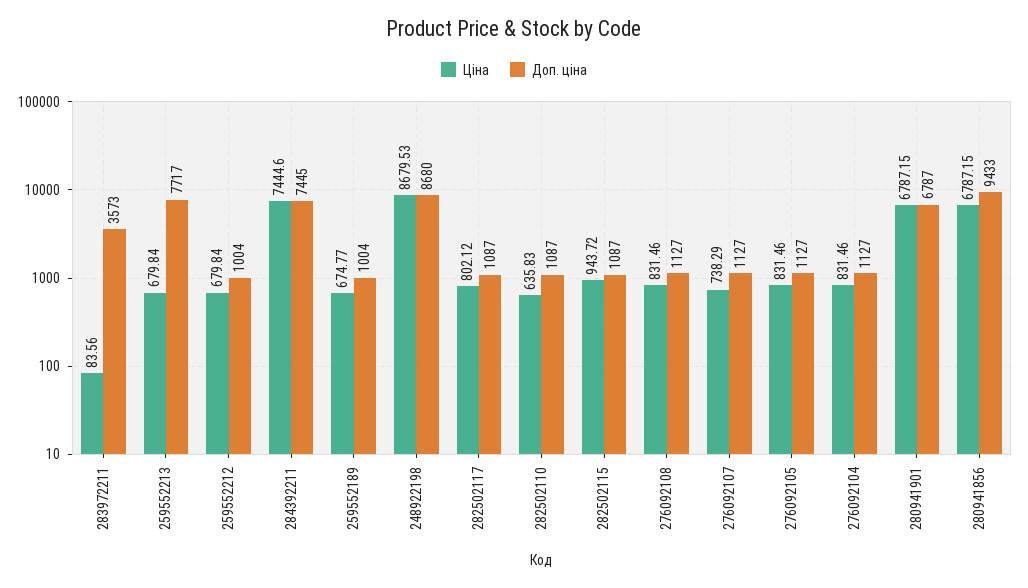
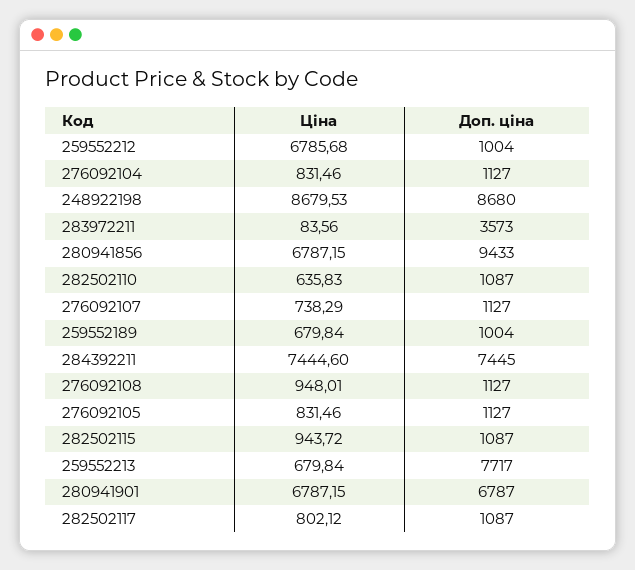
  {
    "Ціна": {
      "283972211": 83.56,
      "259552213": 679.84,
-     "259552212": 679.84,
+     "259552212": 6785.68,
      "284392211": 7444.6,
-     "259552189": 674.77,
+     "259552189": 679.84,
      "248922198": 8679.53,
      "282502117": 802.12,
      "282502110": 635.83,
      "282502115": 943.72,
-     "276092108": 831.46,
+     "276092108": 948.01,
      "276092107": 738.29,
      "276092105": 831.46,
      "276092104": 831.46,
      "280941901": 6787.15,
      "280941856": 6787.15
    },
    "Доп. ціна": {
      "283972211": 3573,
      "259552213": 7717,
      "259552212": 1004,
      "284392211": 7445,
      "259552189": 1004,
      "248922198": 8680,
      "282502117": 1087,
      "282502110": 1087,
      "282502115": 1087,
      "276092108": 1127,
      "276092107": 1127,
      "276092105": 1127,
      "276092104": 1127,
      "280941901": 6787,
      "280941856": 9433
    }
  }

